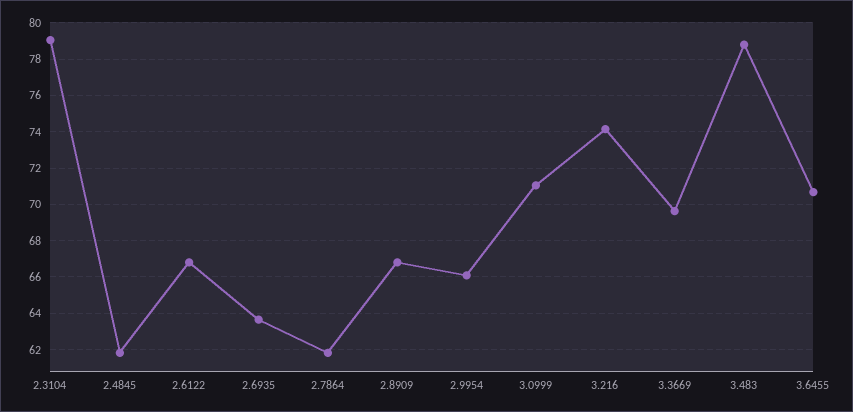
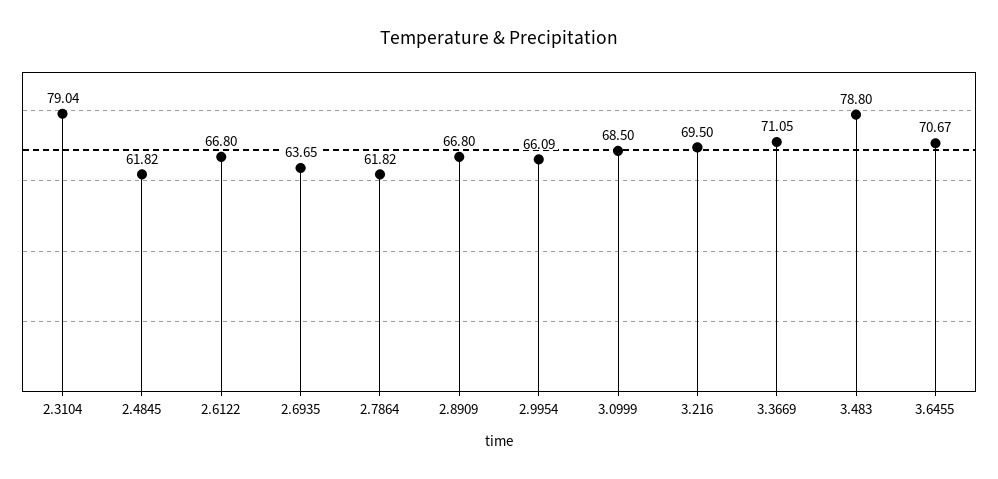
  {
    "2.3104": 79.04,
    "2.4845": 61.82,
    "2.6122": 66.8,
    "2.6935": 63.65,
    "2.7864": 61.82,
    "2.8909": 66.8,
    "2.9954": 66.09,
-   "3.0999": 71,
+   "3.0999": 68.5,
-   "3.216": 74,
+   "3.216": 69.5,
-   "3.3669": 69.5,
+   "3.3669": 71.05,
    "3.483": 78.8,
    "3.6455": 70.67
  }

